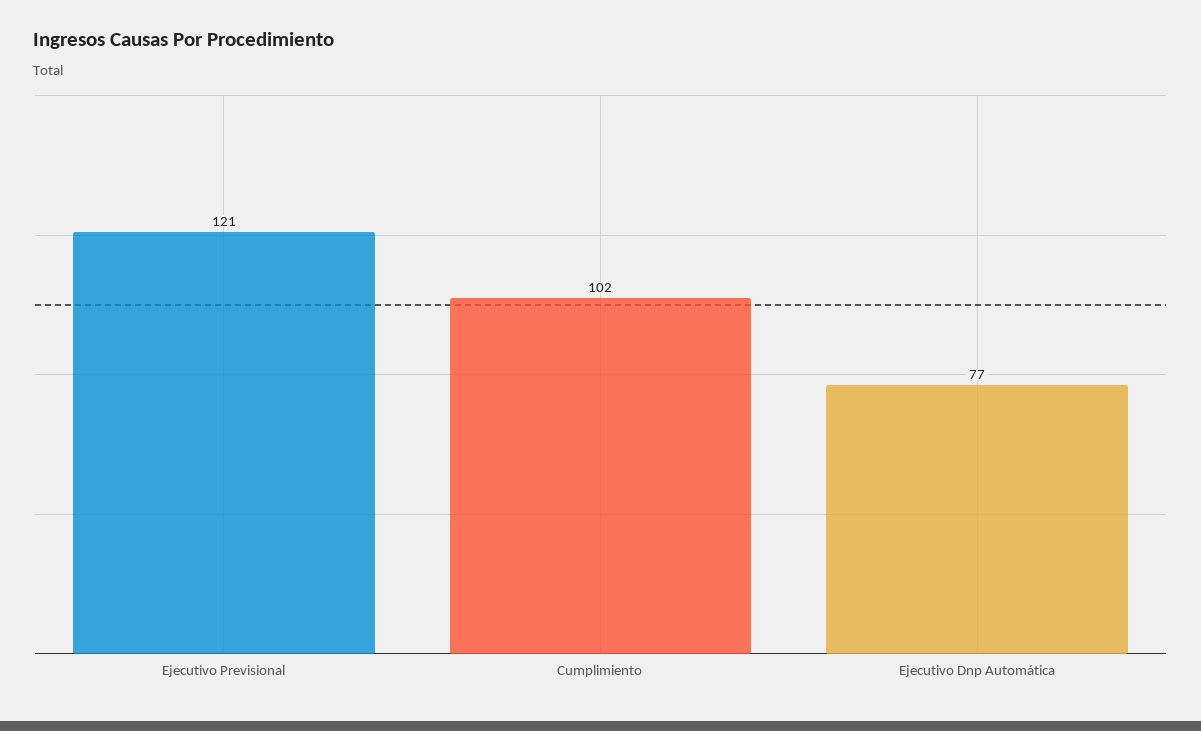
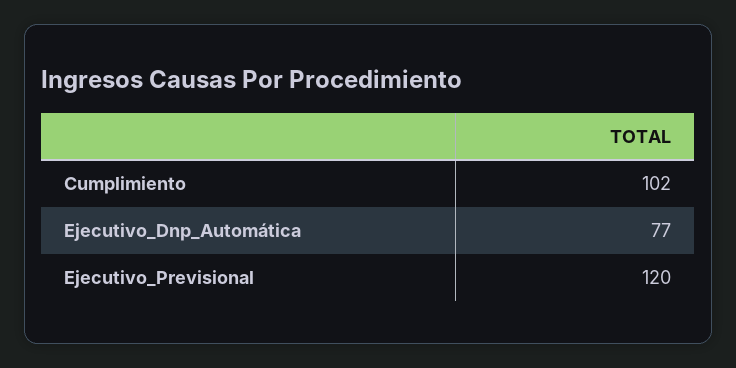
  {
-   "Ejecutivo Previsional": 121,
+   "Ejecutivo Previsional": 120,
    "Cumplimiento": 102,
    "Ejecutivo Dnp Automática": 77
  }

